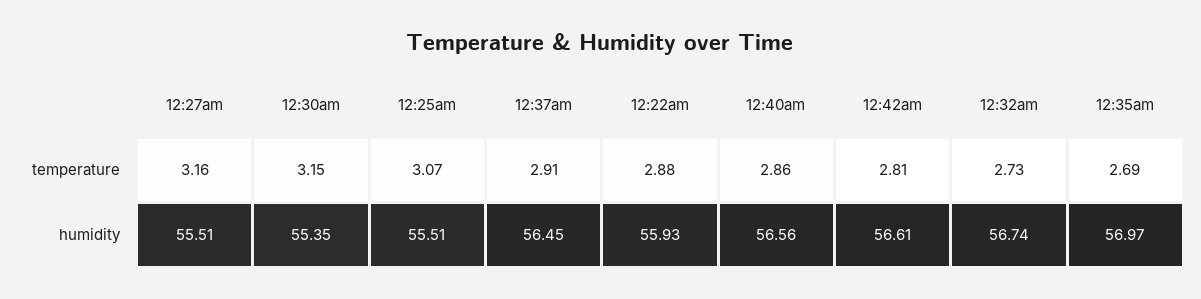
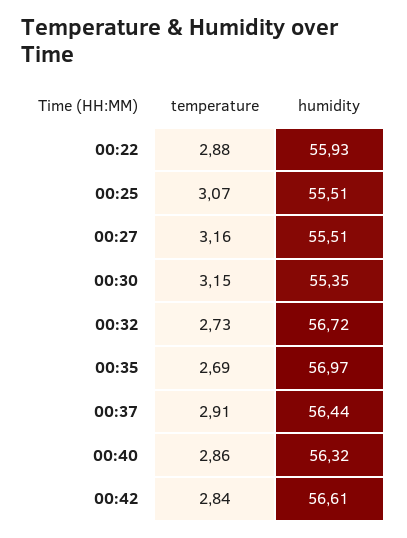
  {
    "12:27am": {
      "temperature": 3.16,
      "humidity": 55.51
    },
    "12:30am": {
      "temperature": 3.15,
      "humidity": 55.35
    },
    "12:25am": {
      "temperature": 3.07,
      "humidity": 55.51
    },
    "12:37am": {
      "temperature": 2.91,
-     "humidity": 56.45
+     "humidity": 56.44
    },
    "12:22am": {
      "temperature": 2.88,
      "humidity": 55.93
    },
    "12:40am": {
      "temperature": 2.86,
-     "humidity": 56.56
+     "humidity": 56.32
    },
    "12:42am": {
-     "temperature": 2.81,
+     "temperature": 2.84,
      "humidity": 56.61
    },
    "12:32am": {
      "temperature": 2.73,
-     "humidity": 56.74
+     "humidity": 56.72
    },
    "12:35am": {
      "temperature": 2.69,
      "humidity": 56.97
    }
  }

